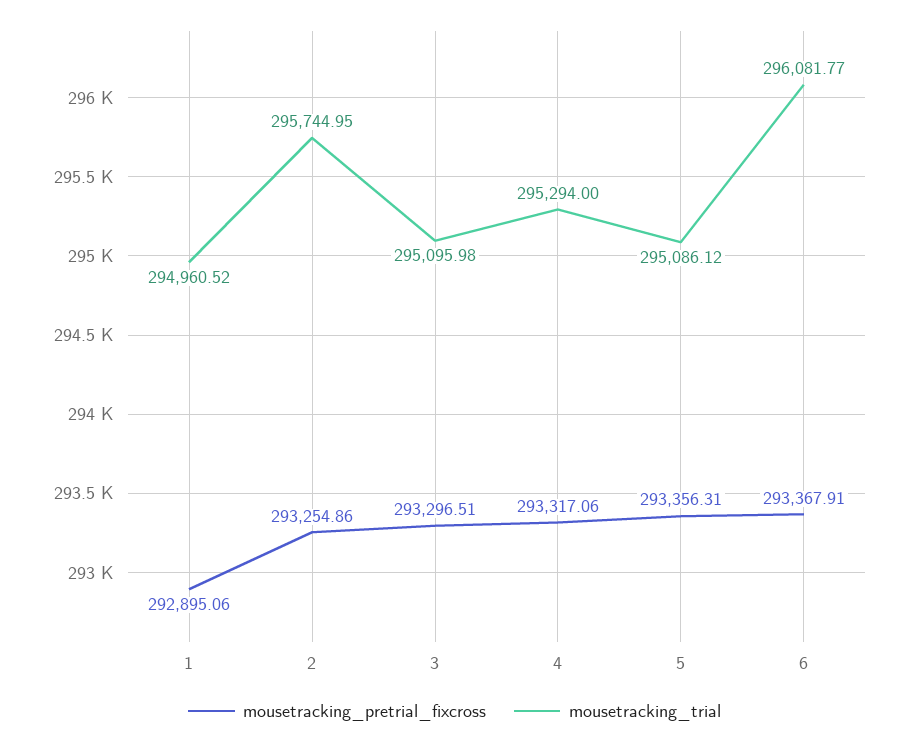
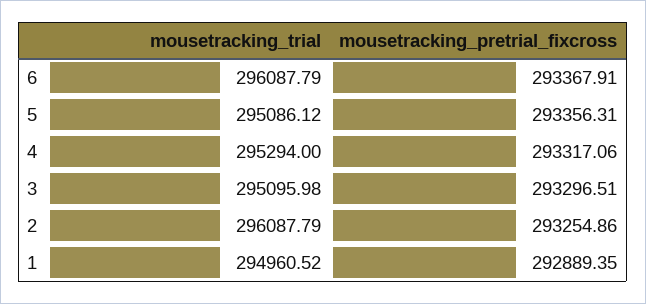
  {
    "mousetracking_pretrial_fixcross": {
-     "1": 292895.06,
+     "1": 292889.35,
      "2": 293254.86,
      "3": 293296.51,
      "4": 293317.06,
      "5": 293356.31,
      "6": 293367.91
    },
    "mousetracking_trial": {
      "1": 294960.52,
-     "2": 295744.95,
+     "2": 296087.79,
      "3": 295095.98,
      "4": 295294,
      "5": 295086.12,
-     "6": 296081.77
+     "6": 296087.79
    }
  }

